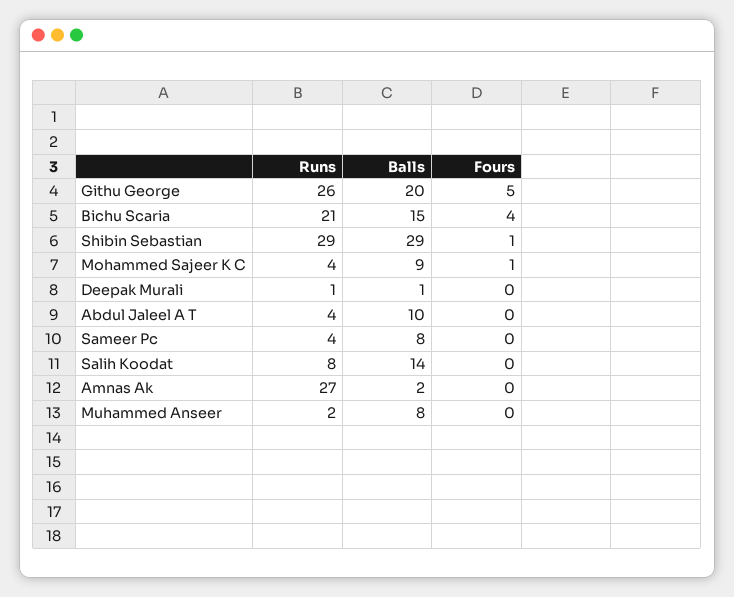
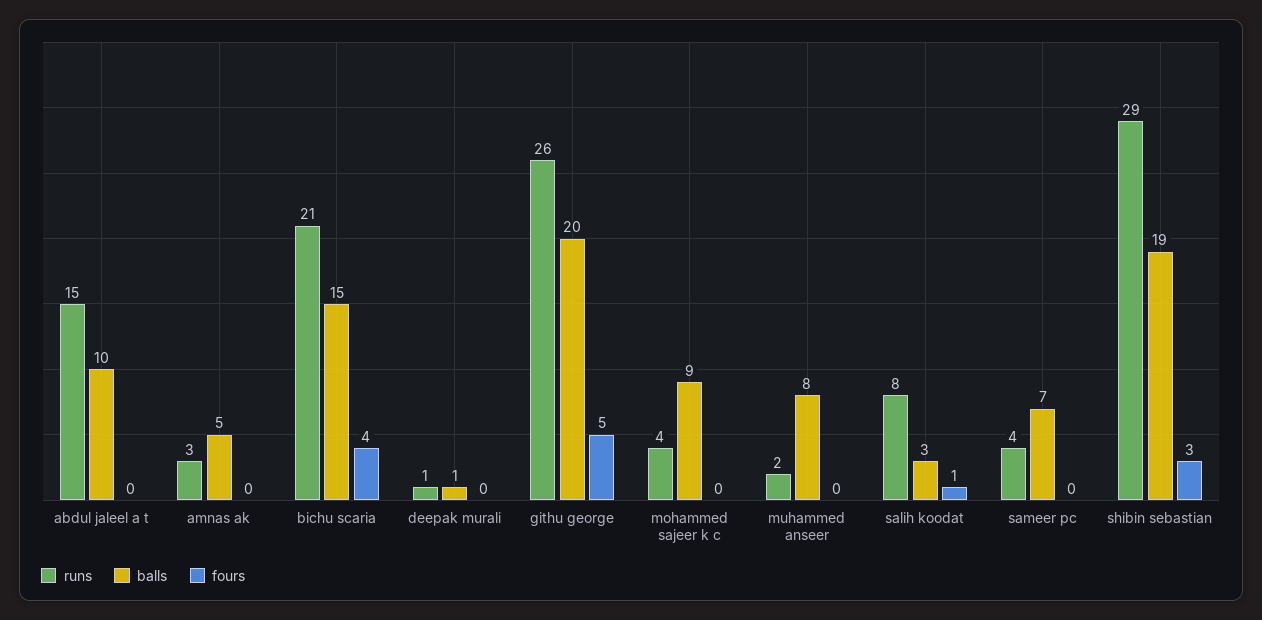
  {
    "Runs": {
      "Githu George": 26,
      "Bichu Scaria": 21,
      "Shibin Sebastian": 29,
      "Mohammed Sajeer K C": 4,
      "Deepak Murali": 1,
-     "Abdul Jaleel A T": 4,
+     "Abdul Jaleel A T": 15,
      "Sameer Pc": 4,
      "Salih Koodat": 8,
-     "Amnas Ak": 27,
+     "Amnas Ak": 3,
      "Muhammed Anseer": 2
    },
    "Balls": {
      "Githu George": 20,
      "Bichu Scaria": 15,
-     "Shibin Sebastian": 29,
+     "Shibin Sebastian": 19,
      "Mohammed Sajeer K C": 9,
      "Deepak Murali": 1,
      "Abdul Jaleel A T": 10,
-     "Sameer Pc": 8,
+     "Sameer Pc": 7,
-     "Salih Koodat": 14,
+     "Salih Koodat": 3,
-     "Amnas Ak": 2,
+     "Amnas Ak": 5,
      "Muhammed Anseer": 8
    },
    "Fours": {
      "Githu George": 5,
      "Bichu Scaria": 4,
-     "Shibin Sebastian": 1,
+     "Shibin Sebastian": 3,
-     "Mohammed Sajeer K C": 1,
+     "Mohammed Sajeer K C": 0,
      "Deepak Murali": 0,
      "Abdul Jaleel A T": 0,
      "Sameer Pc": 0,
-     "Salih Koodat": 0,
+     "Salih Koodat": 1,
      "Amnas Ak": 0,
      "Muhammed Anseer": 0
    }
  }

